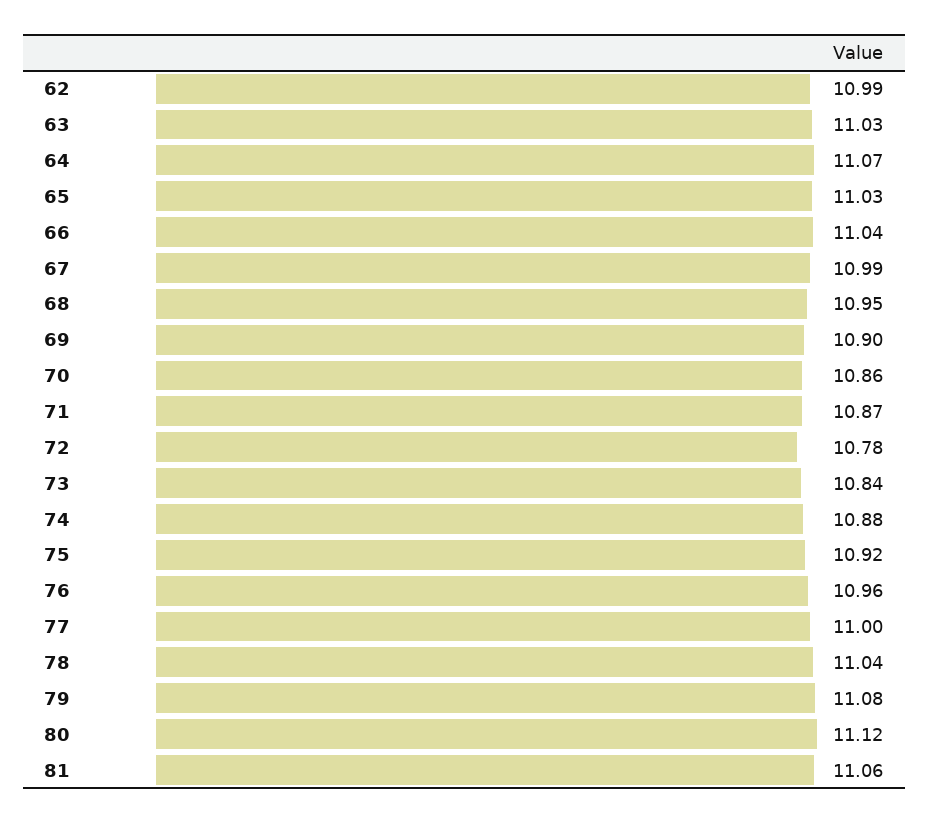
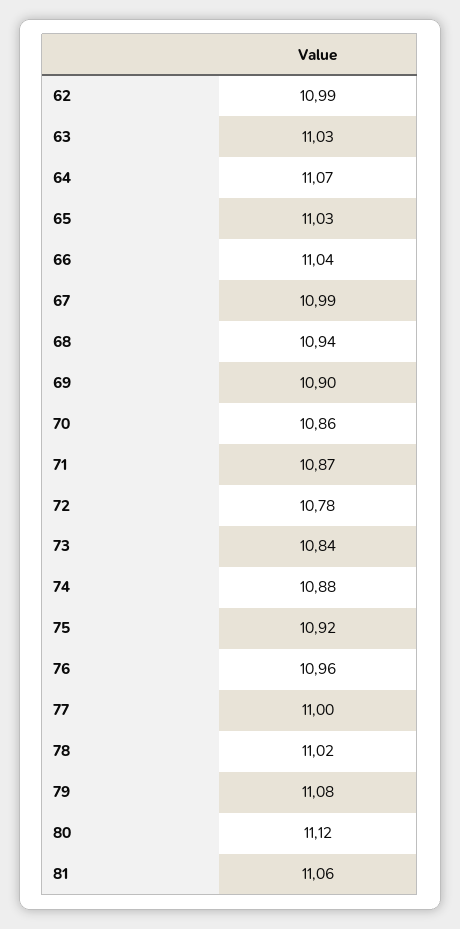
  {
    "62": 10.99,
    "63": 11.03,
    "64": 11.07,
    "65": 11.03,
    "66": 11.04,
    "67": 10.99,
-   "68": 10.95,
+   "68": 10.94,
    "69": 10.9,
    "70": 10.86,
    "71": 10.87,
    "72": 10.78,
    "73": 10.84,
    "74": 10.88,
    "75": 10.92,
    "76": 10.96,
    "77": 11,
-   "78": 11.04,
+   "78": 11.02,
    "79": 11.08,
    "80": 11.12,
    "81": 11.06
  }

